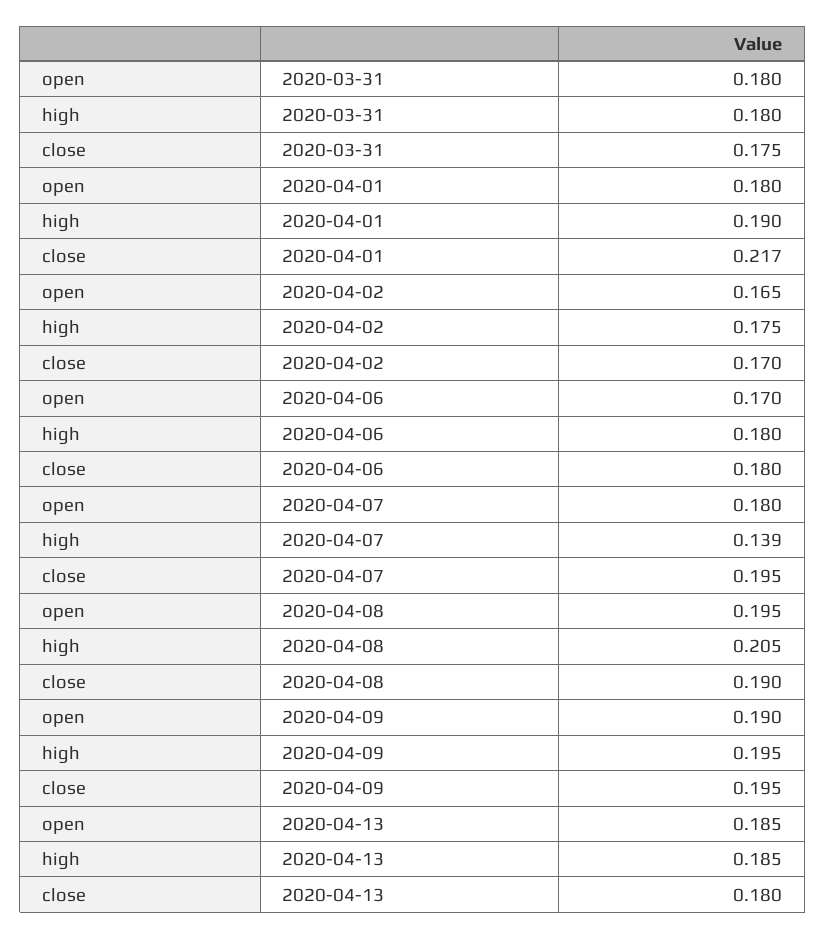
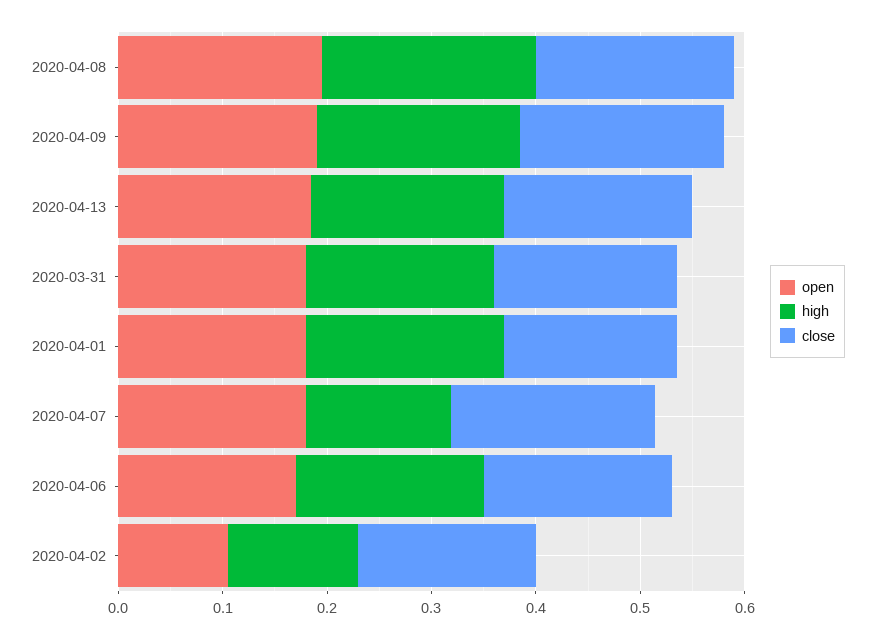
  {
    "open": {
      "2020-03-31": 0.18,
      "2020-04-01": 0.18,
-     "2020-04-02": 0.165,
+     "2020-04-02": 0.1,
      "2020-04-06": 0.17,
      "2020-04-07": 0.18,
      "2020-04-08": 0.195,
      "2020-04-09": 0.19,
      "2020-04-13": 0.185
    },
    "high": {
      "2020-03-31": 0.18,
      "2020-04-01": 0.19,
-     "2020-04-02": 0.175,
+     "2020-04-02": 0.12,
      "2020-04-06": 0.18,
      "2020-04-07": 0.139,
      "2020-04-08": 0.205,
      "2020-04-09": 0.195,
      "2020-04-13": 0.185
    },
    "close": {
      "2020-03-31": 0.175,
-     "2020-04-01": 0.217,
+     "2020-04-01": 0.16,
      "2020-04-02": 0.17,
      "2020-04-06": 0.18,
      "2020-04-07": 0.195,
      "2020-04-08": 0.19,
      "2020-04-09": 0.195,
      "2020-04-13": 0.18
    }
  }

